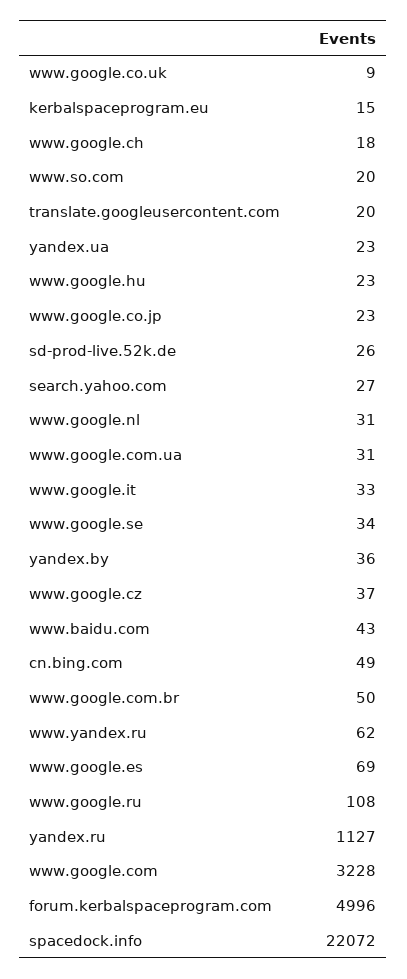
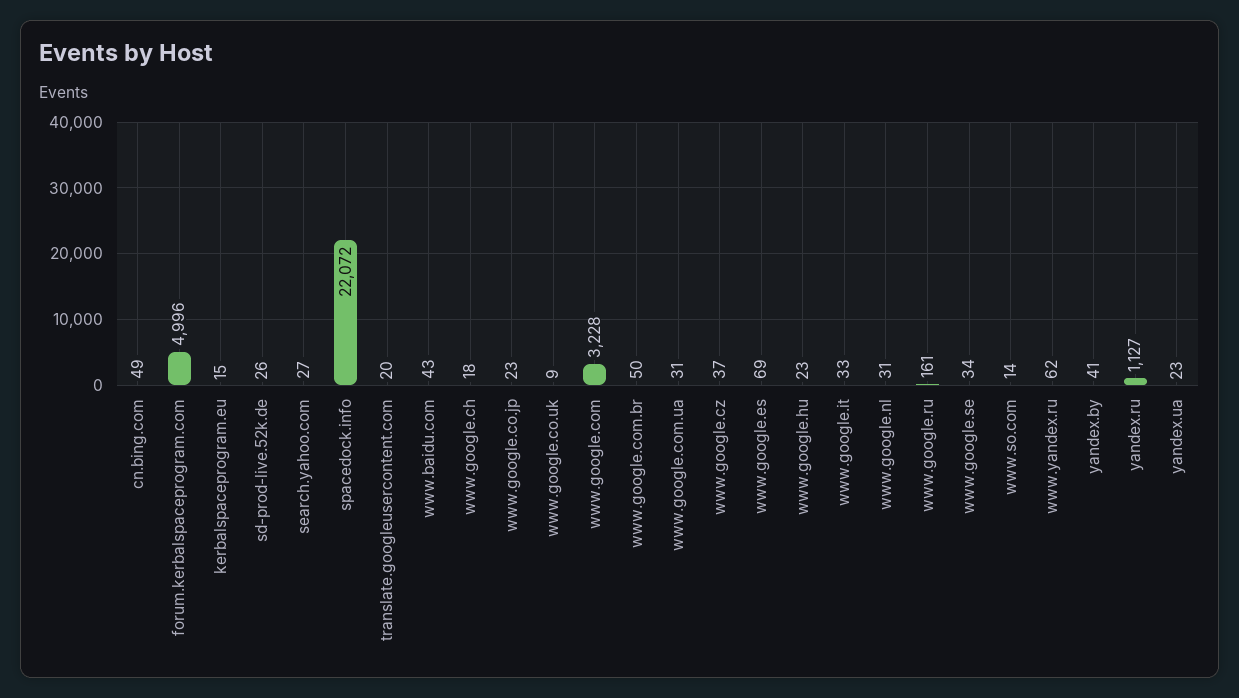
  {
    "www.google.co.uk": 9,
    "kerbalspaceprogram.eu": 15,
    "www.google.ch": 18,
-   "www.so.com": 20,
+   "www.so.com": 14,
    "translate.googleusercontent.com": 20,
    "yandex.ua": 23,
    "www.google.hu": 23,
    "www.google.co.jp": 23,
    "sd-prod-live.52k.de": 26,
    "search.yahoo.com": 27,
    "www.google.nl": 31,
    "www.google.com.ua": 31,
    "www.google.it": 33,
    "www.google.se": 34,
-   "yandex.by": 36,
+   "yandex.by": 41,
    "www.google.cz": 37,
    "www.baidu.com": 43,
    "cn.bing.com": 49,
    "www.google.com.br": 50,
    "www.yandex.ru": 62,
    "www.google.es": 69,
-   "www.google.ru": 108,
+   "www.google.ru": 161,
    "yandex.ru": 1127,
    "www.google.com": 3228,
    "forum.kerbalspaceprogram.com": 4996,
    "spacedock.info": 22072
  }

